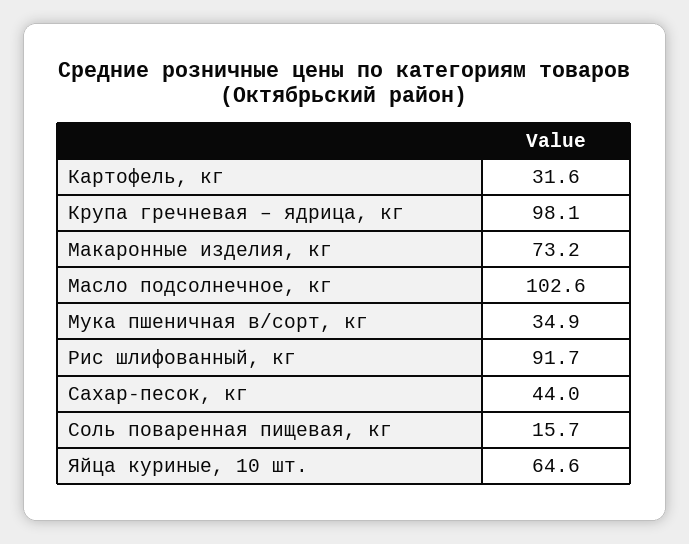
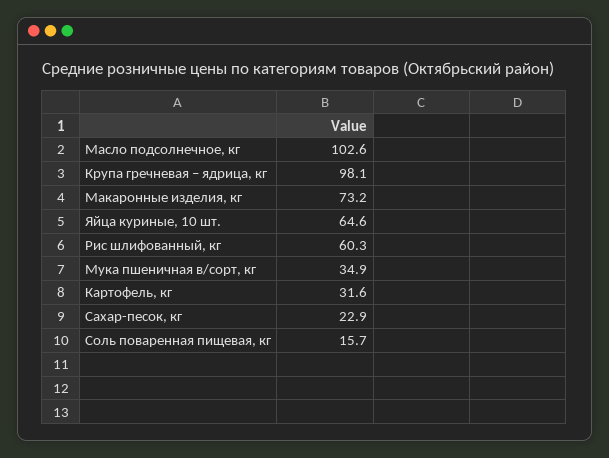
  {
    "Картофель, кг": 31.6,
    "Крупа гречневая – ядрица, кг": 98.1,
    "Макаронные изделия, кг": 73.2,
    "Масло подсолнечное, кг": 102.6,
    "Мука пшеничная в/сорт, кг": 34.9,
-   "Рис шлифованный, кг": 91.7,
+   "Рис шлифованный, кг": 60.3,
-   "Сахар-песок, кг": 44,
+   "Сахар-песок, кг": 22.9,
    "Соль поваренная пищевая, кг": 15.7,
    "Яйца куриные, 10 шт.": 64.6
  }

